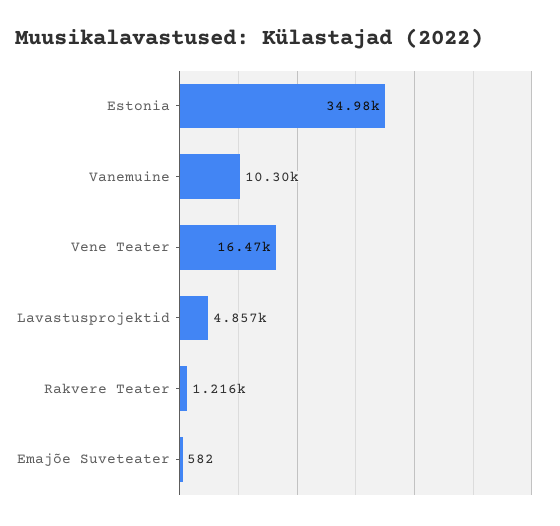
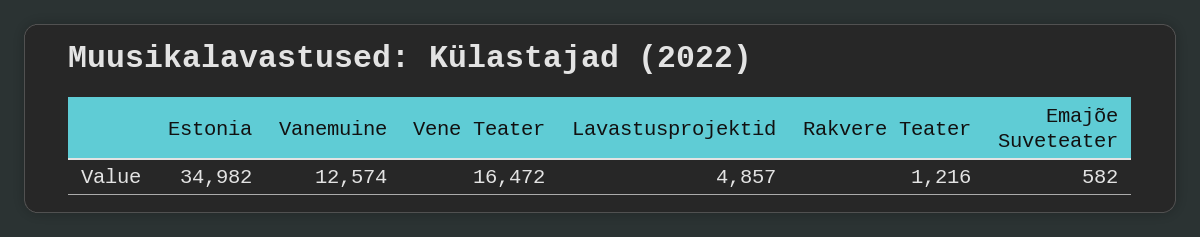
  {
    "Estonia": 34982,
-   "Vanemuine": 10300,
+   "Vanemuine": 12574,
    "Vene Teater": 16472,
    "Lavastusprojektid": 4857,
    "Rakvere Teater": 1216,
    "Emajõe Suveteater": 582
  }

